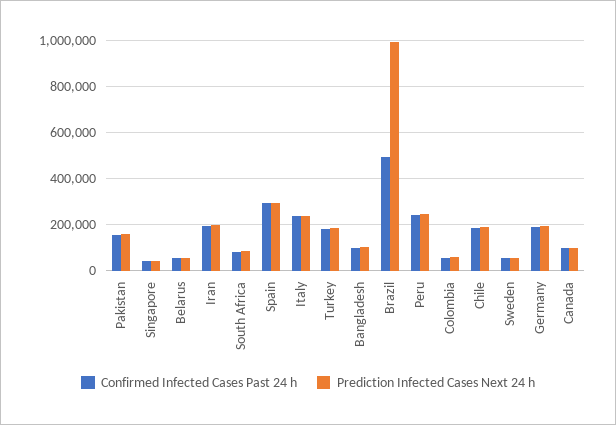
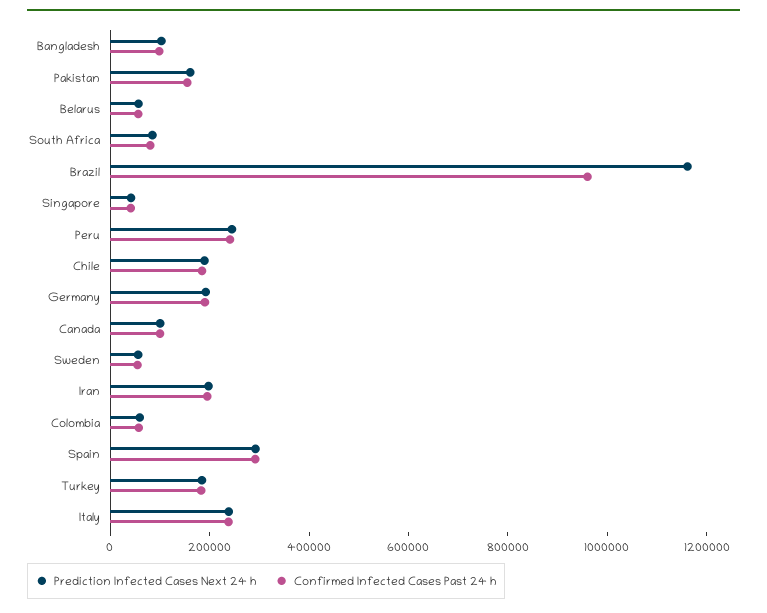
  {
    "Confirmed Infected Cases Past 24 h": {
      "Pakistan": 150000,
      "Singapore": 50000,
      "Belarus": 50000,
      "Iran": 200000,
      "South Africa": 100000,
      "Spain": 300000,
      "Italy": 250000,
      "Turkey": 200000,
      "Bangladesh": 100000,
-     "Brazil": 500000,
+     "Brazil": 950000,
      "Peru": 250000,
      "Colombia": 50000,
      "Chile": 200000,
      "Sweden": 50000,
      "Germany": 200000,
      "Canada": 100000
    },
    "Prediction Infected Cases Next 24 h": {
      "Pakistan": 150000,
      "Singapore": 50000,
      "Belarus": 50000,
      "Iran": 200000,
      "South Africa": 100000,
      "Spain": 300000,
      "Italy": 250000,
      "Turkey": 200000,
      "Bangladesh": 100000,
-     "Brazil": 1000000,
+     "Brazil": 1150000,
      "Peru": 250000,
      "Colombia": 50000,
      "Chile": 200000,
      "Sweden": 50000,
      "Germany": 200000,
      "Canada": 100000
    }
  }

